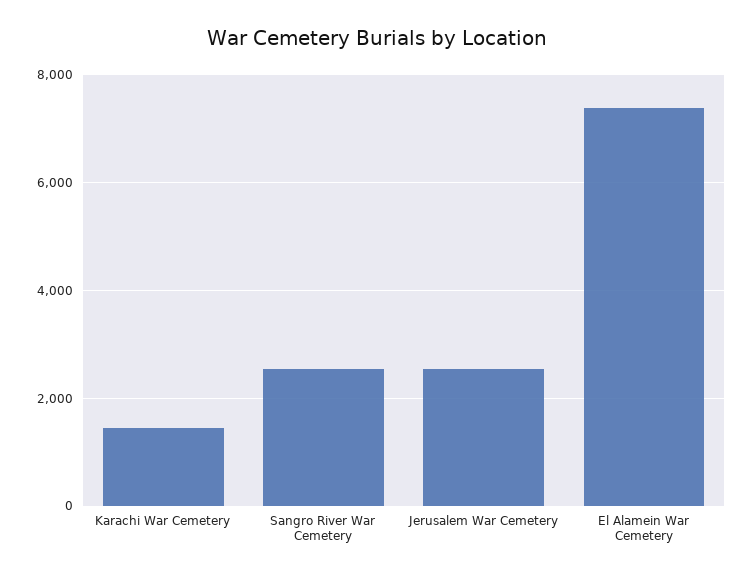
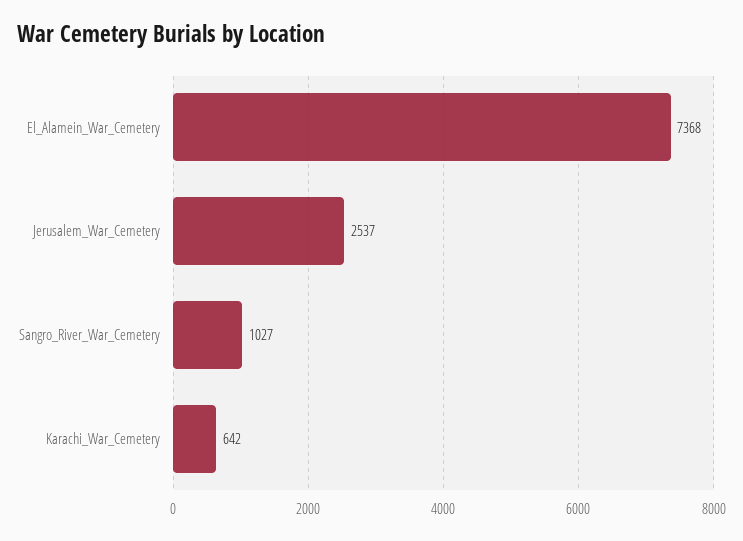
  {
-   "Karachi War Cemetery": 1400,
+   "Karachi War Cemetery": 642,
-   "Sangro River War Cemetery": 2600,
+   "Sangro River War Cemetery": 1027,
    "Jerusalem War Cemetery": 2537,
    "El Alamein War Cemetery": 7368
  }

